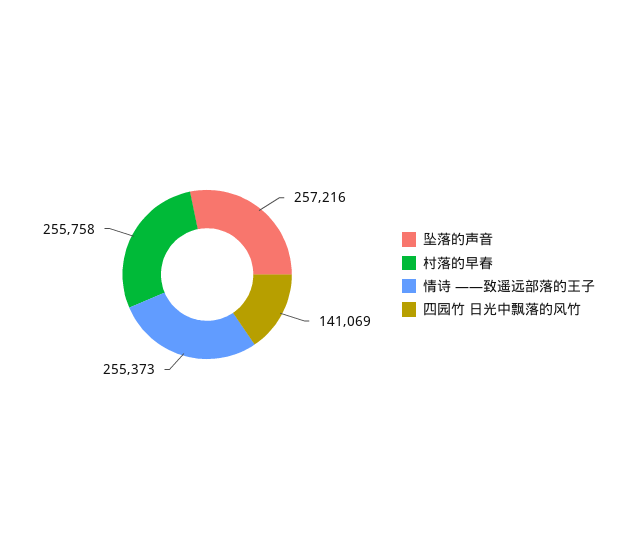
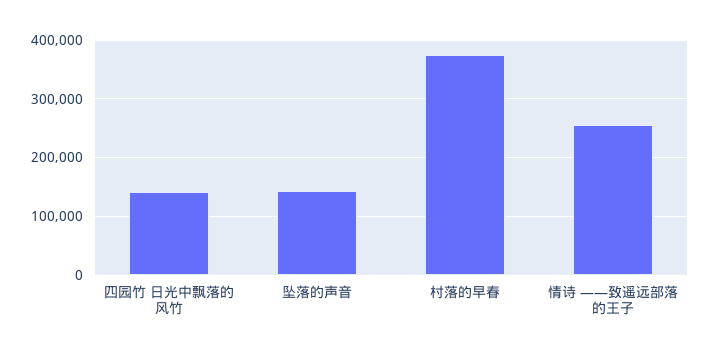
  {
-   "坠落的声音": 257216,
+   "坠落的声音": 140000,
-   "村落的早春": 255758,
+   "村落的早春": 380000,
    "情诗 ——致遥远部落的王子": 255373,
    "四园竹 日光中飘落的风竹": 141069
  }

